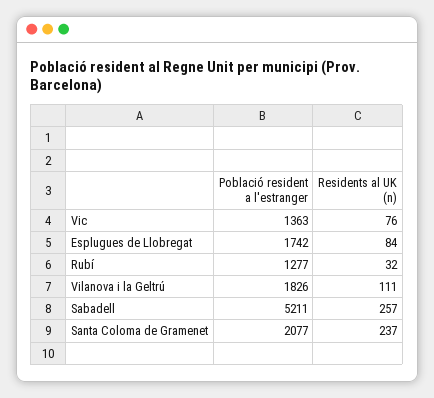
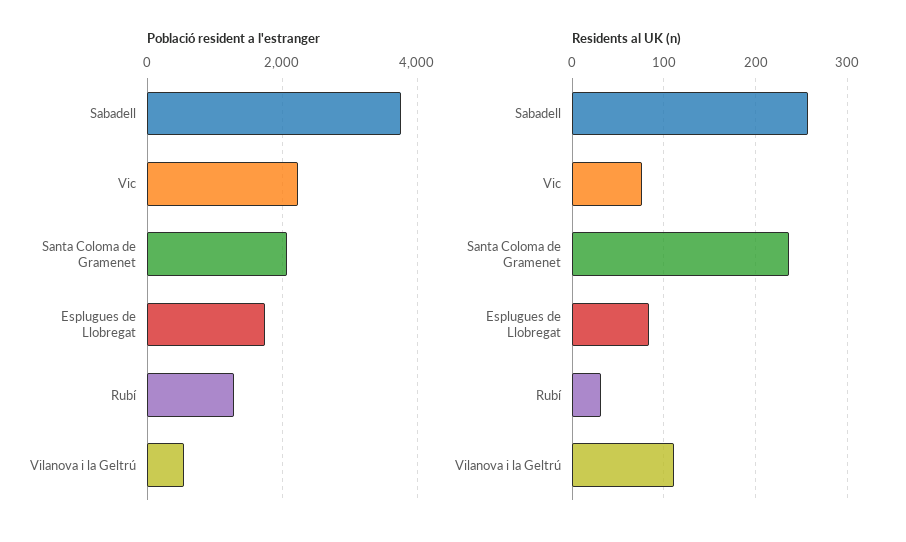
  {
    "Població resident a l'estranger": {
-     "Vic": 1363,
+     "Vic": 2200,
      "Esplugues de Llobregat": 1742,
      "Rubí": 1277,
-     "Vilanova i la Geltrú": 1826,
+     "Vilanova i la Geltrú": 600,
-     "Sabadell": 5211,
+     "Sabadell": 3800,
      "Santa Coloma de Gramenet": 2077
    },
    "Residents al UK (n)": {
      "Vic": 76,
      "Esplugues de Llobregat": 84,
      "Rubí": 32,
      "Vilanova i la Geltrú": 111,
      "Sabadell": 257,
      "Santa Coloma de Gramenet": 237
    }
  }

